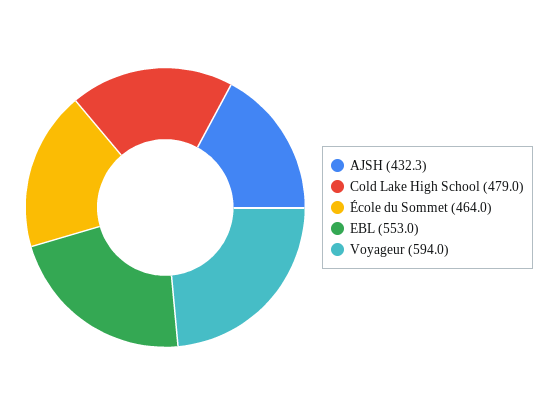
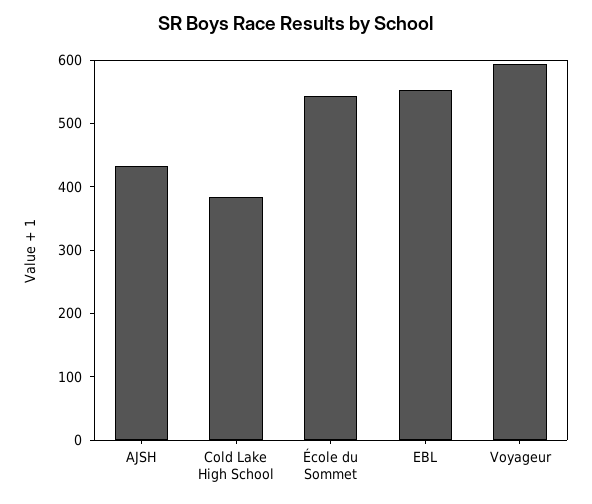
  {
    "AJSH": 432.3,
-   "Cold Lake High School": 479,
+   "Cold Lake High School": 380,
-   "École du Sommet": 464,
+   "École du Sommet": 540,
    "EBL": 553,
    "Voyageur": 594
  }

